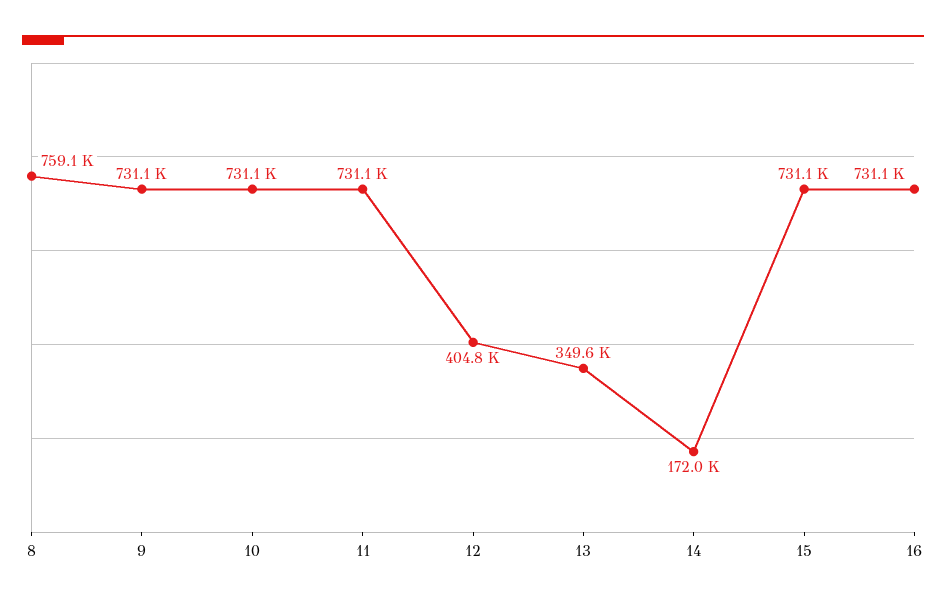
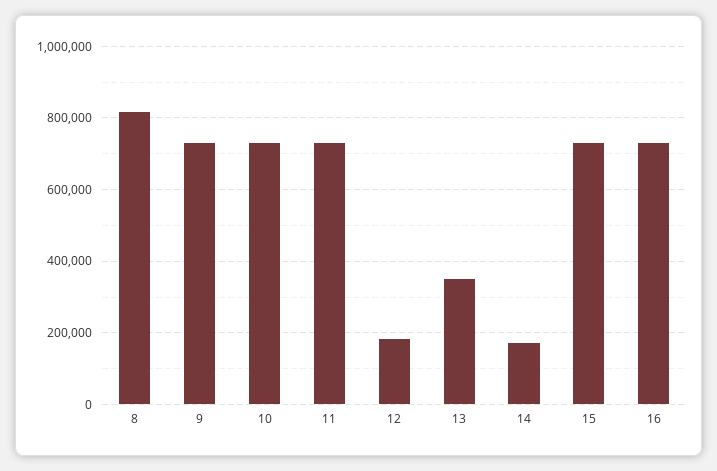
  {
-   "8": 759100,
+   "8": 820000,
    "9": 731100,
    "10": 731100,
    "11": 731100,
-   "12": 404800,
+   "12": 180000,
    "13": 349600,
    "14": 172000,
    "15": 731100,
    "16": 731100
  }

